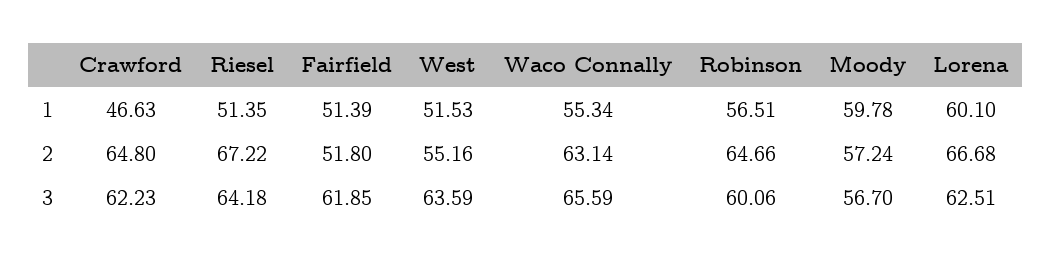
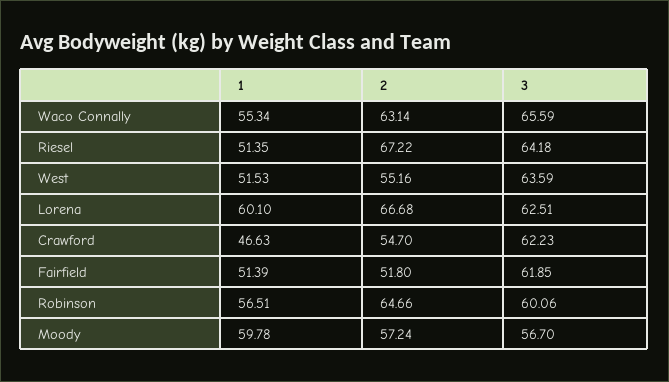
  {
    "Crawford": {
      "1": 46.63,
-     "2": 64.8,
+     "2": 54.7,
      "3": 62.23
    },
    "Riesel": {
      "1": 51.35,
      "2": 67.22,
      "3": 64.18
    },
    "Fairfield": {
      "1": 51.39,
      "2": 51.8,
      "3": 61.85
    },
    "West": {
      "1": 51.53,
      "2": 55.16,
      "3": 63.59
    },
    "Waco Connally": {
      "1": 55.34,
      "2": 63.14,
      "3": 65.59
    },
    "Robinson": {
      "1": 56.51,
      "2": 64.66,
      "3": 60.06
    },
    "Moody": {
      "1": 59.78,
      "2": 57.24,
      "3": 56.7
    },
    "Lorena": {
      "1": 60.1,
      "2": 66.68,
      "3": 62.51
    }
  }

